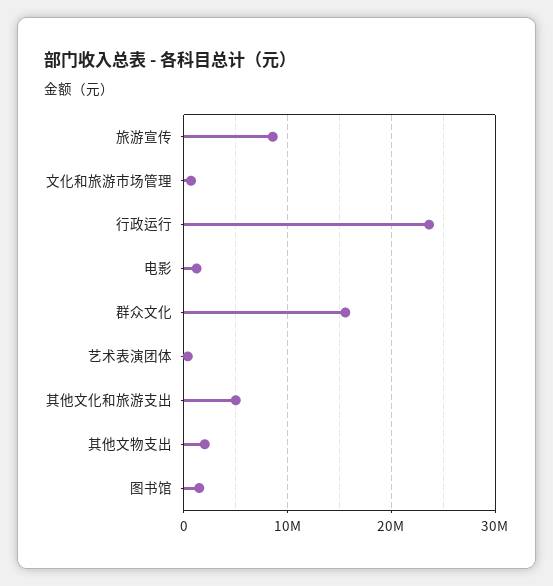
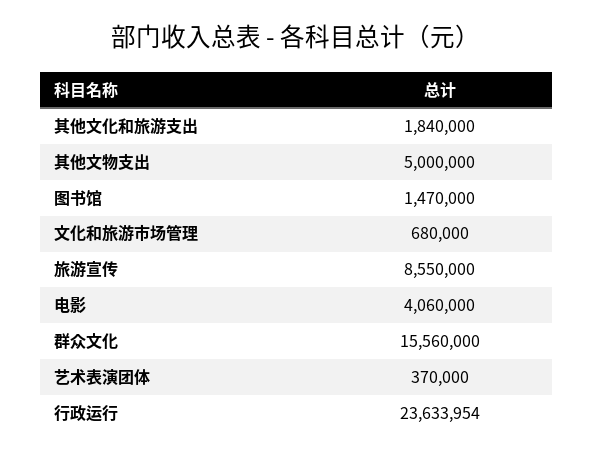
  {
    "旅游宣传": 8550000,
    "文化和旅游市场管理": 680000,
    "行政运行": 23633954,
-   "电影": 1000000,
+   "电影": 4060000,
    "群众文化": 15560000,
    "艺术表演团体": 370000,
-   "其他文化和旅游支出": 5000000,
+   "其他文化和旅游支出": 1840000,
-   "其他文物支出": 2000000,
+   "其他文物支出": 5000000,
    "图书馆": 1470000
  }

